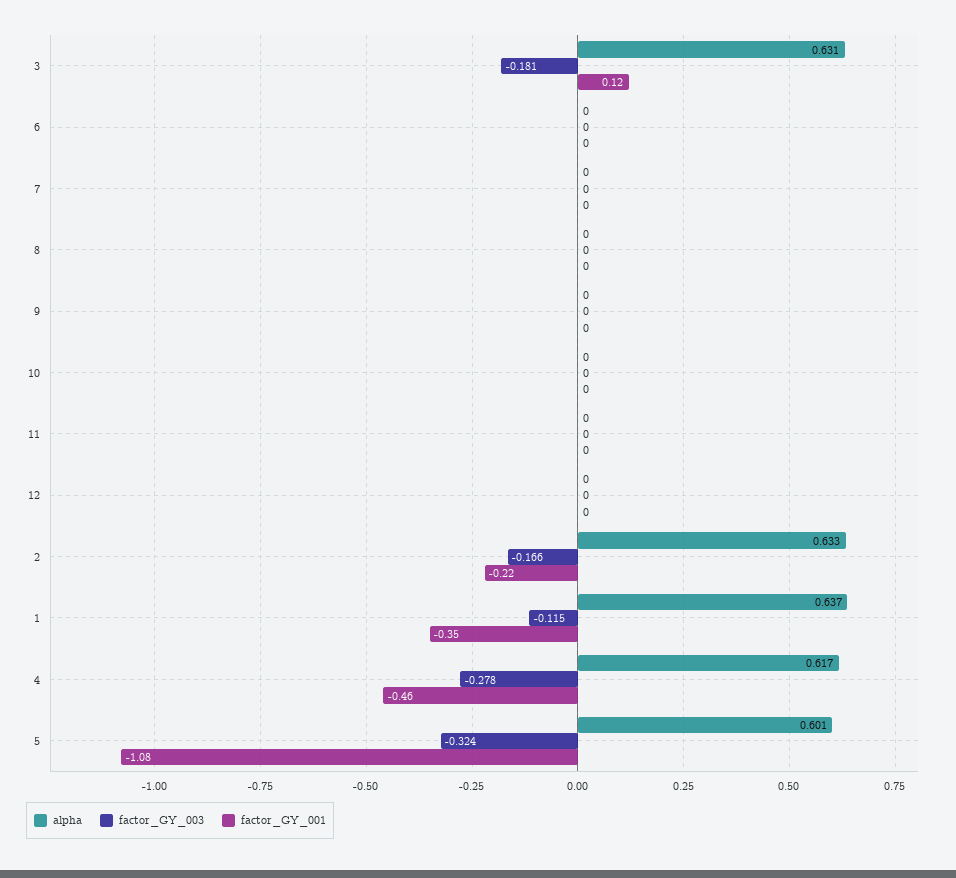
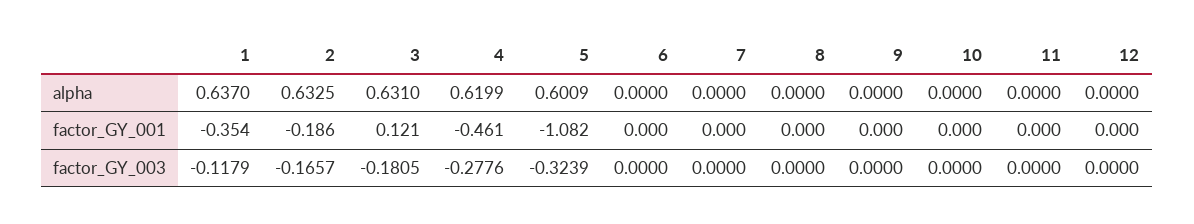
  {
    "alpha": {
      "3": 0.631,
      "6": 0,
      "7": 0,
      "8": 0,
      "9": 0,
      "10": 0,
      "11": 0,
      "12": 0,
      "2": 0.6325,
      "1": 0.637,
-     "4": 0.617,
+     "4": 0.6199,
      "5": 0.6009
    },
    "factor_GY_003": {
      "3": -0.1805,
      "6": 0,
      "7": 0,
      "8": 0,
      "9": 0,
      "10": 0,
      "11": 0,
      "12": 0,
      "2": -0.1657,
-     "1": -0.115,
+     "1": -0.1179,
      "4": -0.2776,
      "5": -0.3239
    },
    "factor_GY_001": {
      "3": 0.121,
      "6": 0,
      "7": 0,
      "8": 0,
      "9": 0,
      "10": 0,
      "11": 0,
      "12": 0,
-     "2": -0.22,
+     "2": -0.186,
      "1": -0.354,
      "4": -0.461,
      "5": -1.082
    }
  }

